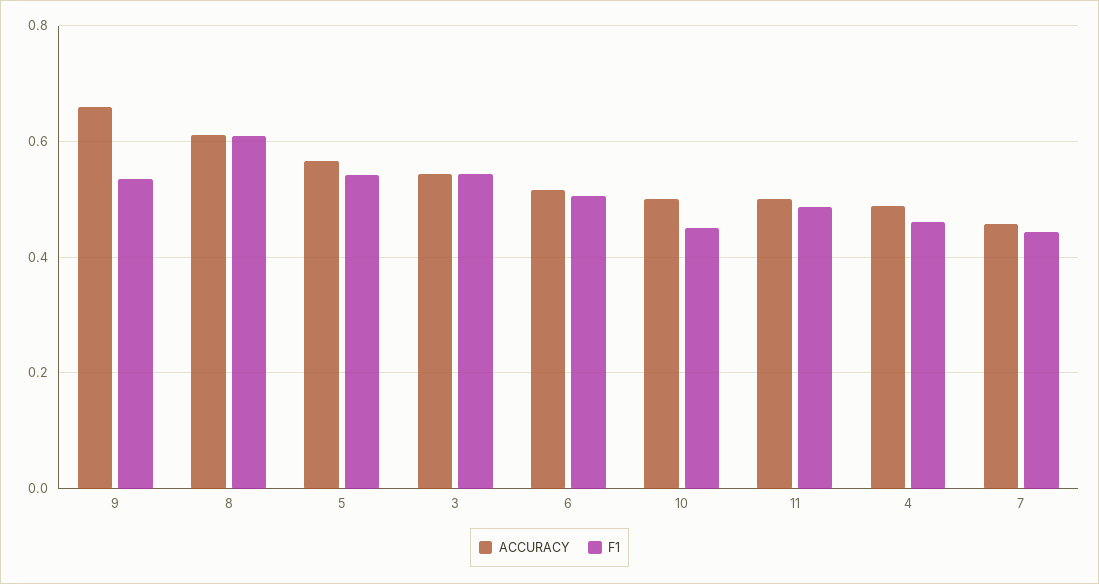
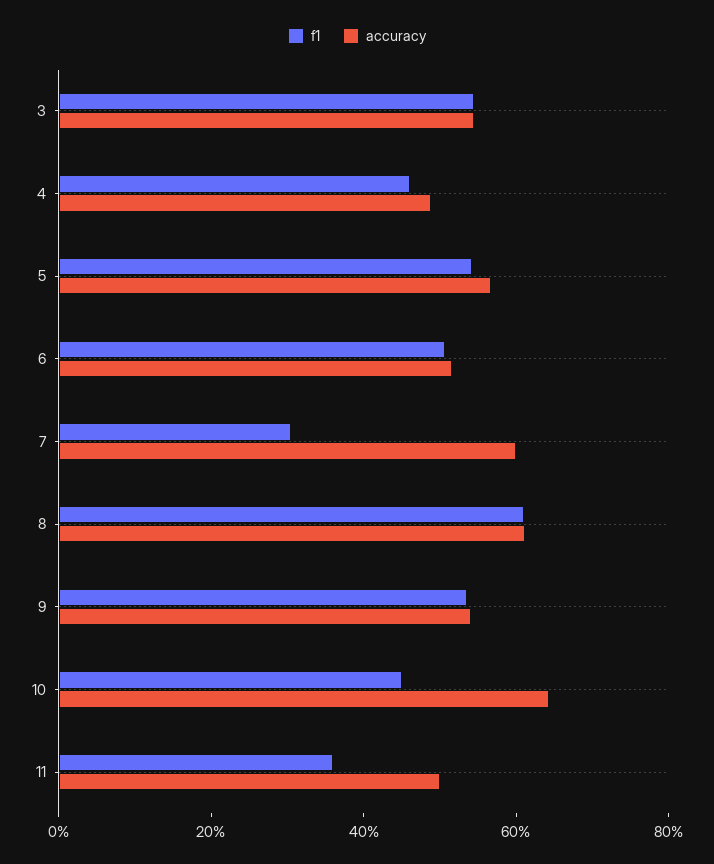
  {
    "ACCURACY": {
-     "9": 0.66,
+     "9": 0.55,
      "8": 0.62,
      "5": 0.56,
      "3": 0.54,
      "6": 0.52,
-     "10": 0.5,
+     "10": 0.65,
      "11": 0.5,
      "4": 0.48,
-     "7": 0.46
+     "7": 0.6
    },
    "F1": {
      "9": 0.54,
      "8": 0.6,
      "5": 0.54,
      "3": 0.54,
      "6": 0.5,
      "10": 0.46,
-     "11": 0.48,
+     "11": 0.35,
      "4": 0.46,
-     "7": 0.44
+     "7": 0.3
    }
  }

